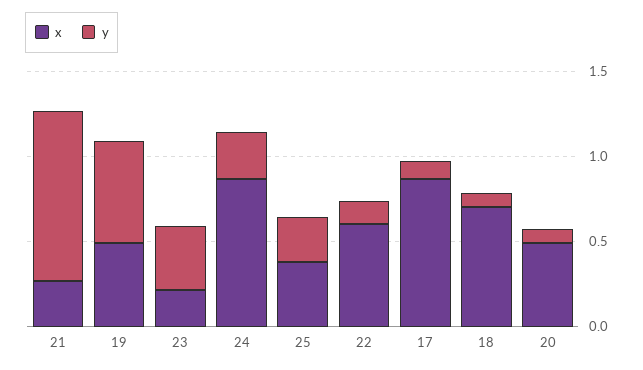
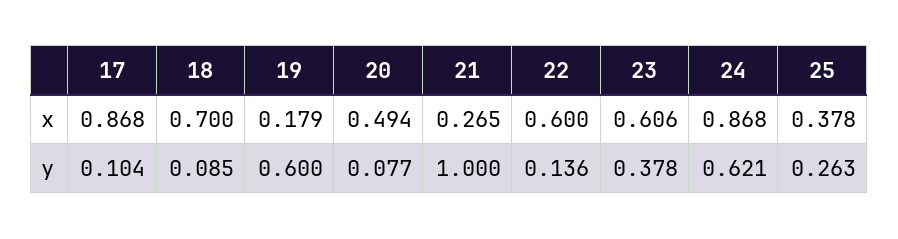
  {
    "x": {
      "21": 0.265,
-     "19": 0.5,
+     "19": 0.179,
-     "23": 0.2,
+     "23": 0.606,
      "24": 0.868,
      "25": 0.378,
      "22": 0.6,
      "17": 0.868,
      "18": 0.7,
      "20": 0.494
    },
    "y": {
      "21": 1,
      "19": 0.6,
      "23": 0.378,
-     "24": 0.3,
+     "24": 0.621,
      "25": 0.263,
      "22": 0.136,
      "17": 0.104,
      "18": 0.085,
      "20": 0.077
    }
  }

